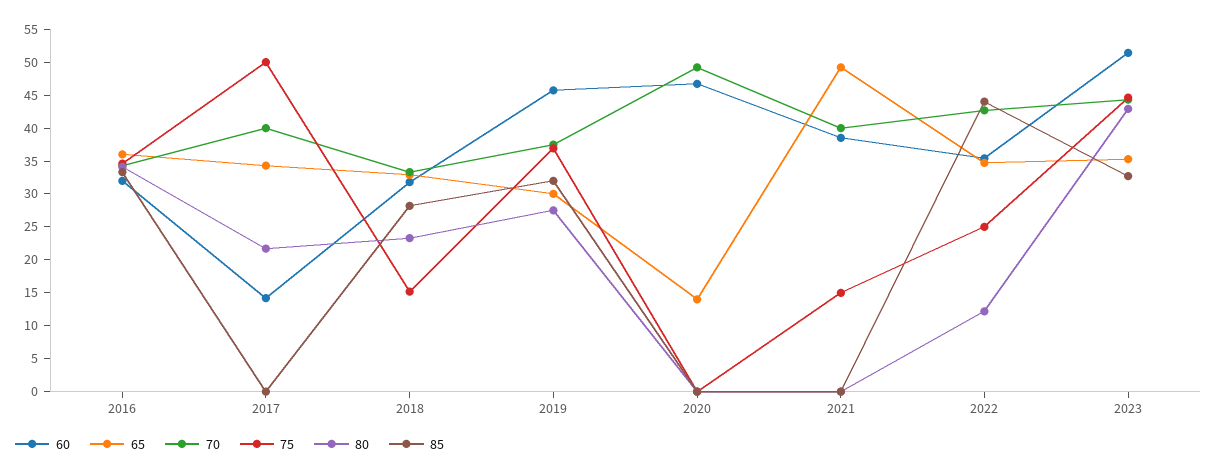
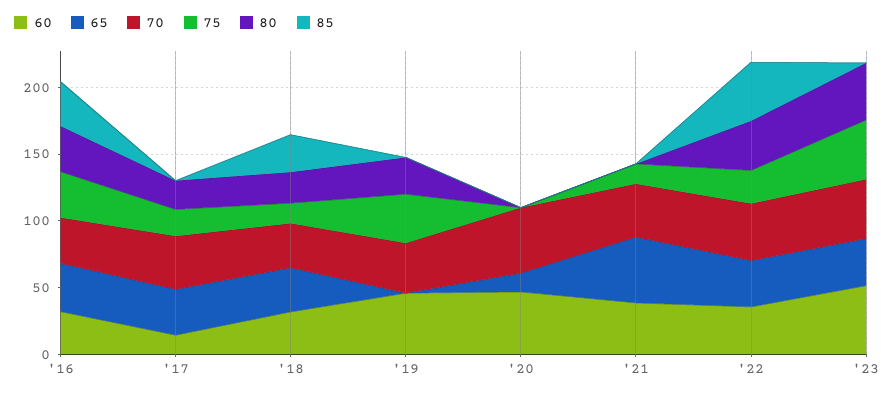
  {
    "60": {
      "2016": 32.5,
      "2017": 15,
      "2018": 32.5,
      "2019": 45,
      "2020": 47.5,
      "2021": 37.5,
      "2022": 35,
      "2023": 52.5
    },
    "65": {
      "2016": 35,
      "2017": 35,
      "2018": 32.5,
-     "2019": 30,
+     "2019": 0,
      "2020": 15,
      "2021": 50,
      "2022": 35,
      "2023": 35
    },
    "70": {
      "2016": 35,
      "2017": 40,
      "2018": 32.5,
      "2019": 37.5,
      "2020": 50,
      "2021": 40,
      "2022": 42.5,
      "2023": 45
    },
    "75": {
      "2016": 35,
-     "2017": 50,
+     "2017": 20,
      "2018": 15,
      "2019": 37.5,
      "2020": 0,
      "2021": 15,
      "2022": 25,
      "2023": 45
    },
    "80": {
      "2016": 35,
      "2017": 22.5,
      "2018": 22.5,
      "2019": 27.5,
      "2020": 0,
      "2021": 0,
-     "2022": 12.5,
+     "2022": 40,
      "2023": 42.5
    },
    "85": {
      "2016": 32.5,
      "2017": 0,
      "2018": 27.5,
-     "2019": 32.5,
+     "2019": 0,
      "2020": 0,
      "2021": 0,
      "2022": 45,
-     "2023": 32.5
+     "2023": 0
    }
  }

